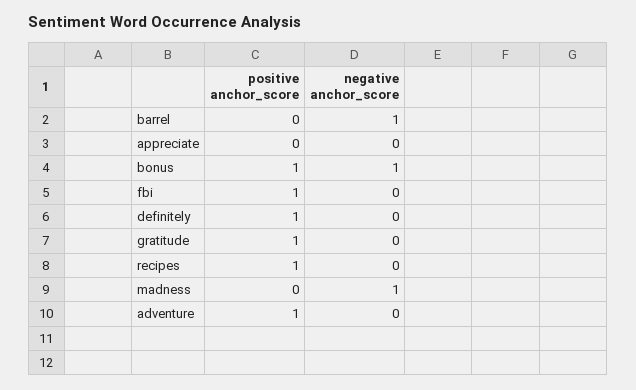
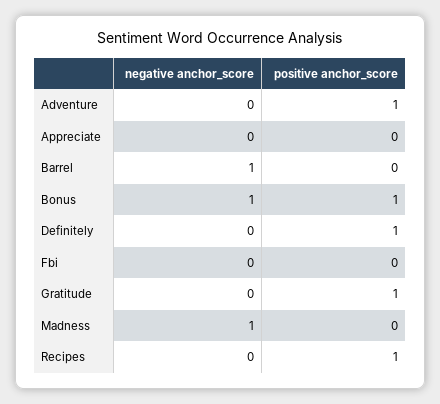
  {
    "positive anchor_score": {
      "barrel": 0,
      "appreciate": 0,
      "bonus": 1,
-     "fbi": 1,
+     "fbi": 0,
      "definitely": 1,
      "gratitude": 1,
      "recipes": 1,
      "madness": 0,
      "adventure": 1
    },
    "negative anchor_score": {
      "barrel": 1,
      "appreciate": 0,
      "bonus": 1,
      "fbi": 0,
      "definitely": 0,
      "gratitude": 0,
      "recipes": 0,
      "madness": 1,
      "adventure": 0
    }
  }

